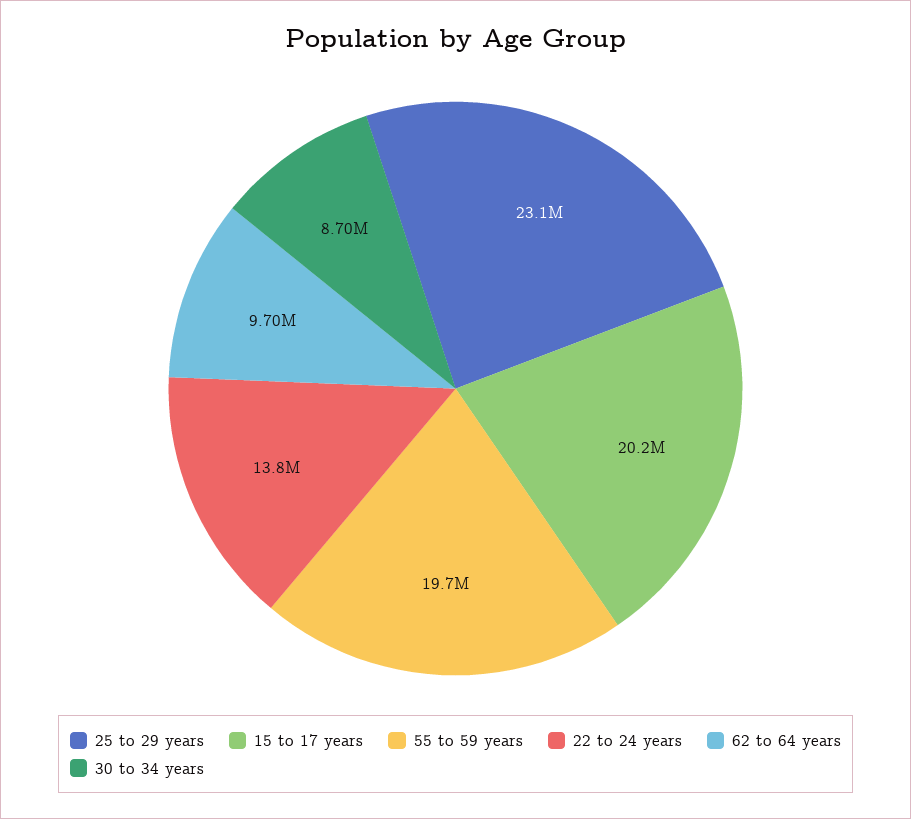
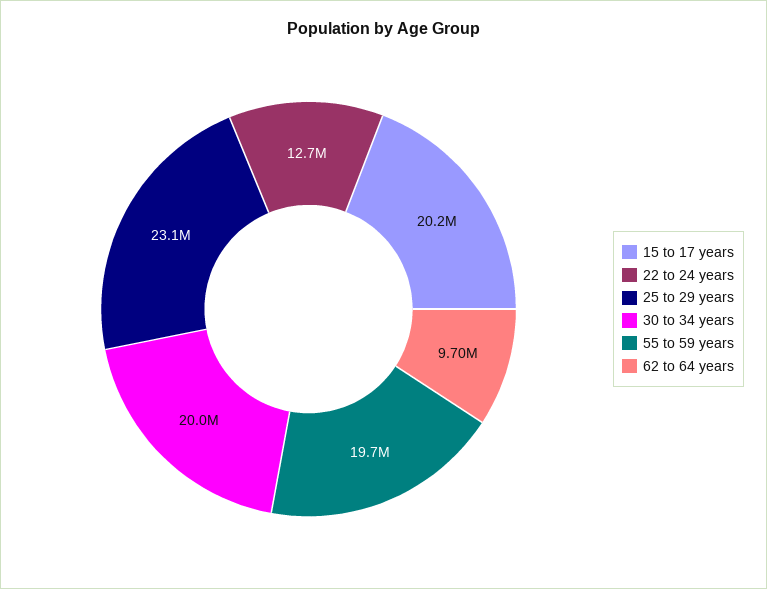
  {
    "25 to 29 years": 23100000,
    "15 to 17 years": 20200000,
    "55 to 59 years": 19700000,
-   "22 to 24 years": 13800000,
+   "22 to 24 years": 12700000,
    "62 to 64 years": 9700000,
-   "30 to 34 years": 8700000
+   "30 to 34 years": 20000000
  }

